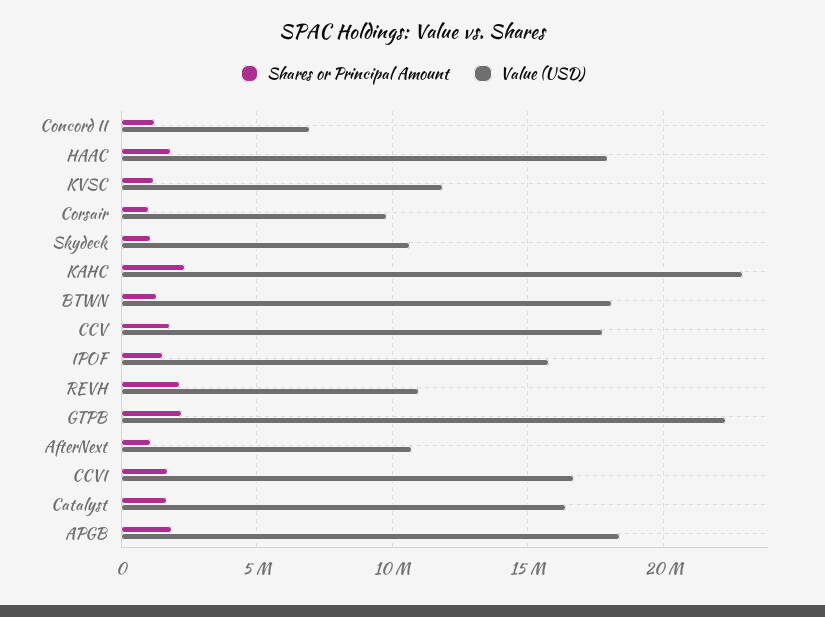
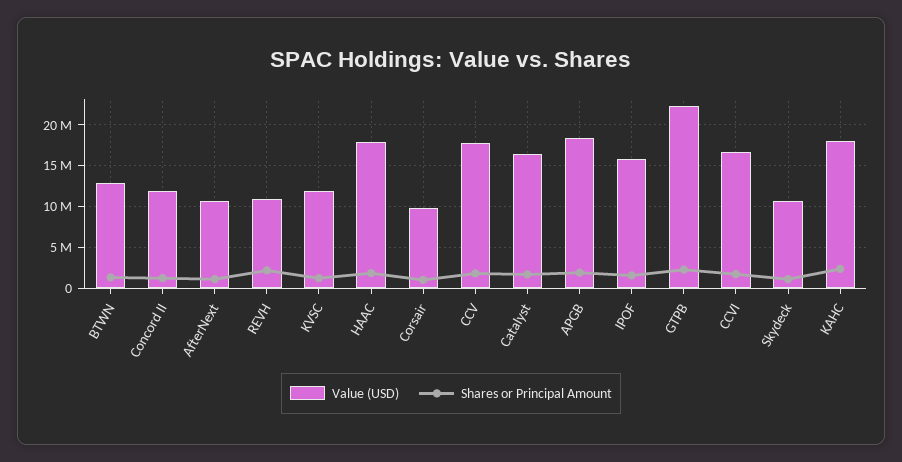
  {
    "Shares or Principal Amount": {
      "Concord II": 1000000,
      "HAAC": 2000000,
      "KVSC": 1000000,
      "Corsair": 1000000,
      "Skydeck": 1000000,
      "KAHC": 2500000,
      "BTWN": 1500000,
      "CCV": 2000000,
      "IPOF": 1500000,
      "REVH": 2000000,
      "GTPB": 2500000,
      "AfterNext": 1000000,
      "CCVI": 1500000,
      "Catalyst": 1500000,
      "APGB": 2000000
    },
    "Value (USD)": {
-     "Concord II": 7000000,
+     "Concord II": 12000000,
      "HAAC": 18000000,
      "KVSC": 12000000,
      "Corsair": 10000000,
      "Skydeck": 10500000,
-     "KAHC": 23000000,
+     "KAHC": 18000000,
-     "BTWN": 18000000,
+     "BTWN": 13000000,
      "CCV": 18000000,
      "IPOF": 16000000,
      "REVH": 11000000,
      "GTPB": 22500000,
      "AfterNext": 10500000,
      "CCVI": 16500000,
      "Catalyst": 16500000,
      "APGB": 18500000
    }
  }

